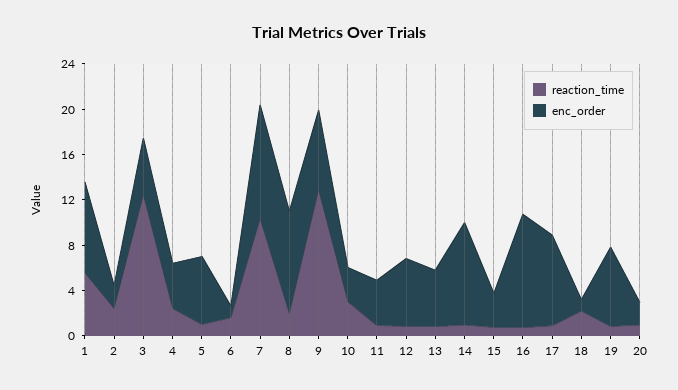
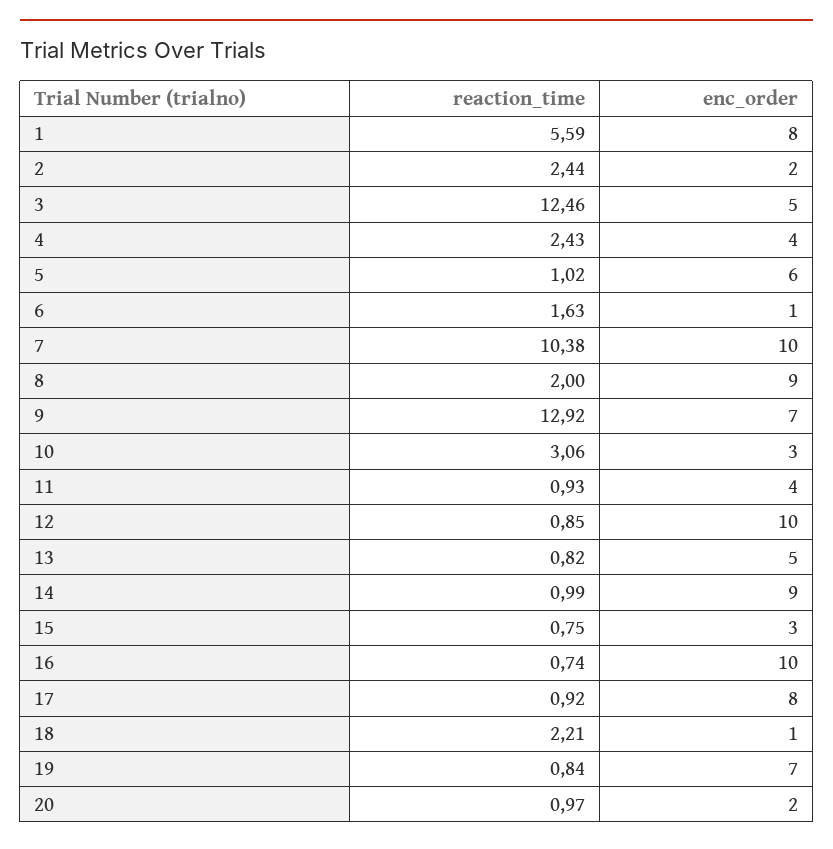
  {
    "reaction_time": {
      "1": 5.59,
      "2": 2.44,
      "3": 12.46,
      "4": 2.43,
      "5": 1.02,
      "6": 1.63,
      "7": 10.38,
      "8": 2,
      "9": 12.92,
      "10": 3.06,
      "11": 0.93,
      "12": 0.85,
      "13": 0.82,
      "14": 0.99,
      "15": 0.75,
      "16": 0.74,
      "17": 0.92,
      "18": 2.21,
      "19": 0.84,
      "20": 0.97
    },
    "enc_order": {
      "1": 8,
      "2": 2,
      "3": 5,
      "4": 4,
      "5": 6,
      "6": 1,
      "7": 10,
      "8": 9,
      "9": 7,
      "10": 3,
      "11": 4,
-     "12": 6,
+     "12": 10,
      "13": 5,
      "14": 9,
      "15": 3,
      "16": 10,
      "17": 8,
      "18": 1,
      "19": 7,
      "20": 2
    }
  }

